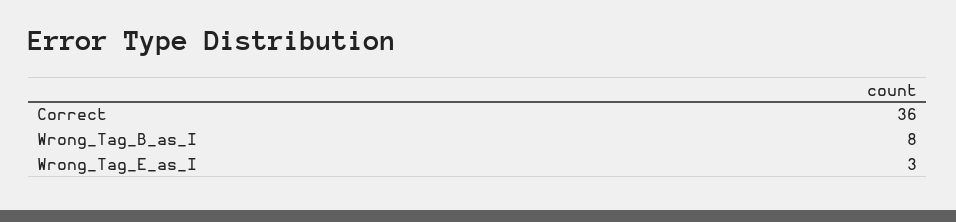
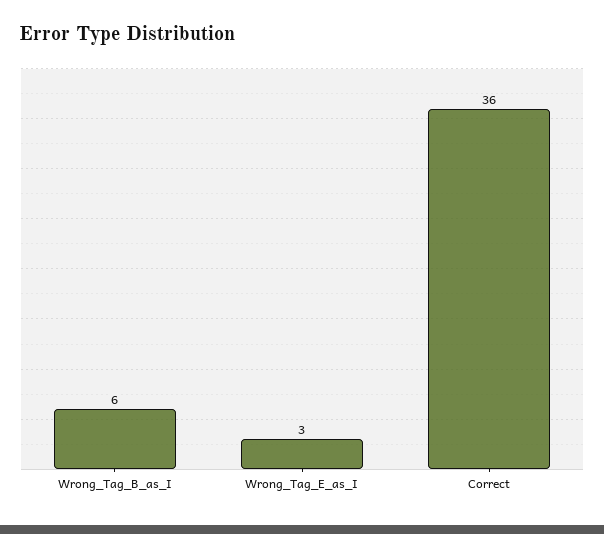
  {
    "Correct": 36,
-   "Wrong_Tag_B_as_I": 8,
+   "Wrong_Tag_B_as_I": 6,
    "Wrong_Tag_E_as_I": 3
  }

